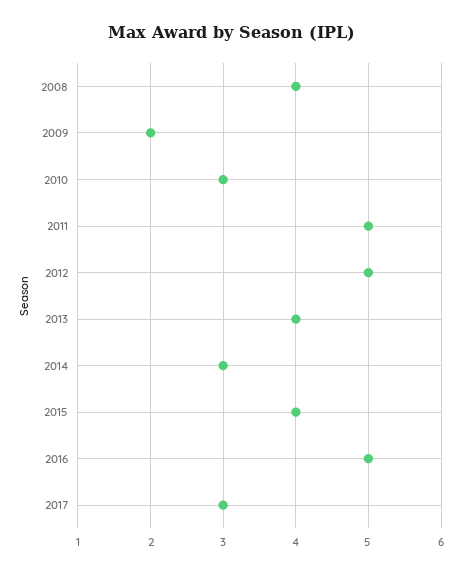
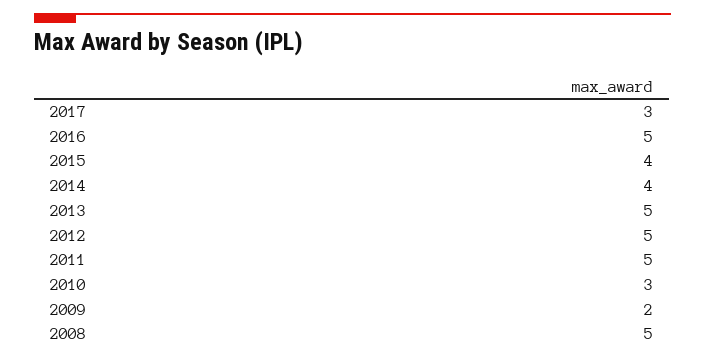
  {
-   "2008": 4,
+   "2008": 5,
    "2009": 2,
    "2010": 3,
    "2011": 5,
    "2012": 5,
-   "2013": 4,
+   "2013": 5,
-   "2014": 3,
+   "2014": 4,
    "2015": 4,
    "2016": 5,
    "2017": 3
  }

